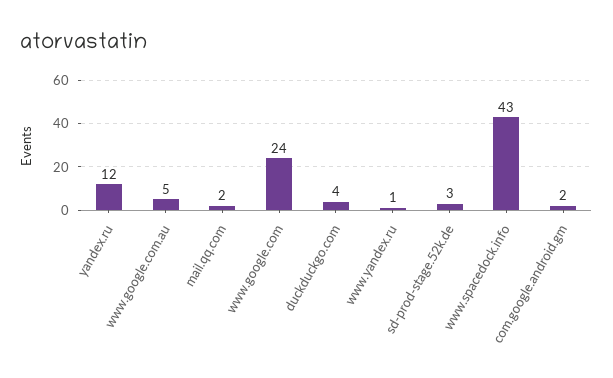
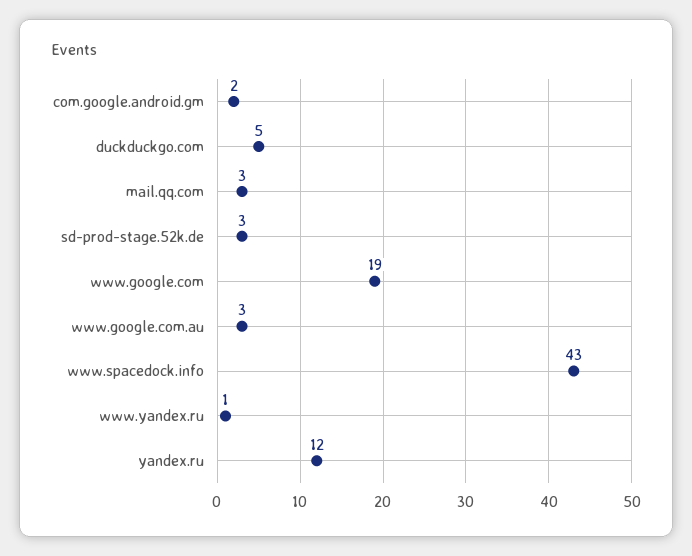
  {
    "yandex.ru": 12,
-   "www.google.com.au": 5,
+   "www.google.com.au": 3,
-   "mail.qq.com": 2,
+   "mail.qq.com": 3,
-   "www.google.com": 24,
+   "www.google.com": 19,
-   "duckduckgo.com": 4,
+   "duckduckgo.com": 5,
    "www.yandex.ru": 1,
    "sd-prod-stage.52k.de": 3,
    "www.spacedock.info": 43,
    "com.google.android.gm": 2
  }

